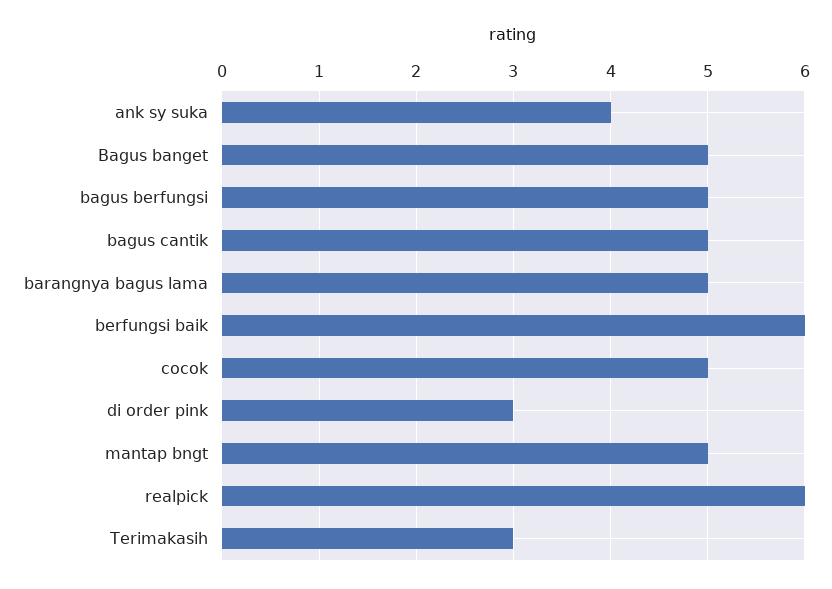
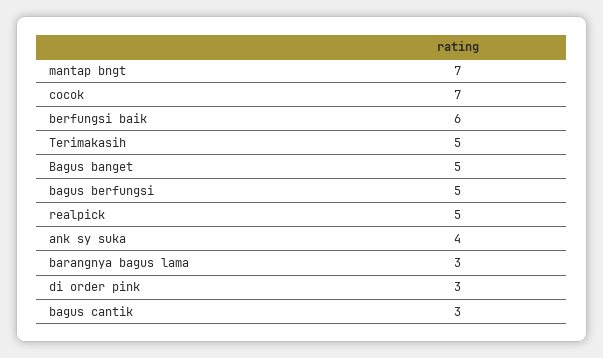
  {
    "ank sy suka": 4,
    "Bagus banget": 5,
    "bagus berfungsi": 5,
-   "bagus cantik": 5,
+   "bagus cantik": 3,
-   "barangnya bagus lama": 5,
+   "barangnya bagus lama": 3,
    "berfungsi baik": 6,
-   "cocok": 5,
+   "cocok": 7,
    "di order pink": 3,
-   "mantap bngt": 5,
+   "mantap bngt": 7,
-   "realpick": 6,
+   "realpick": 5,
-   "Terimakasih": 3
+   "Terimakasih": 5
  }

